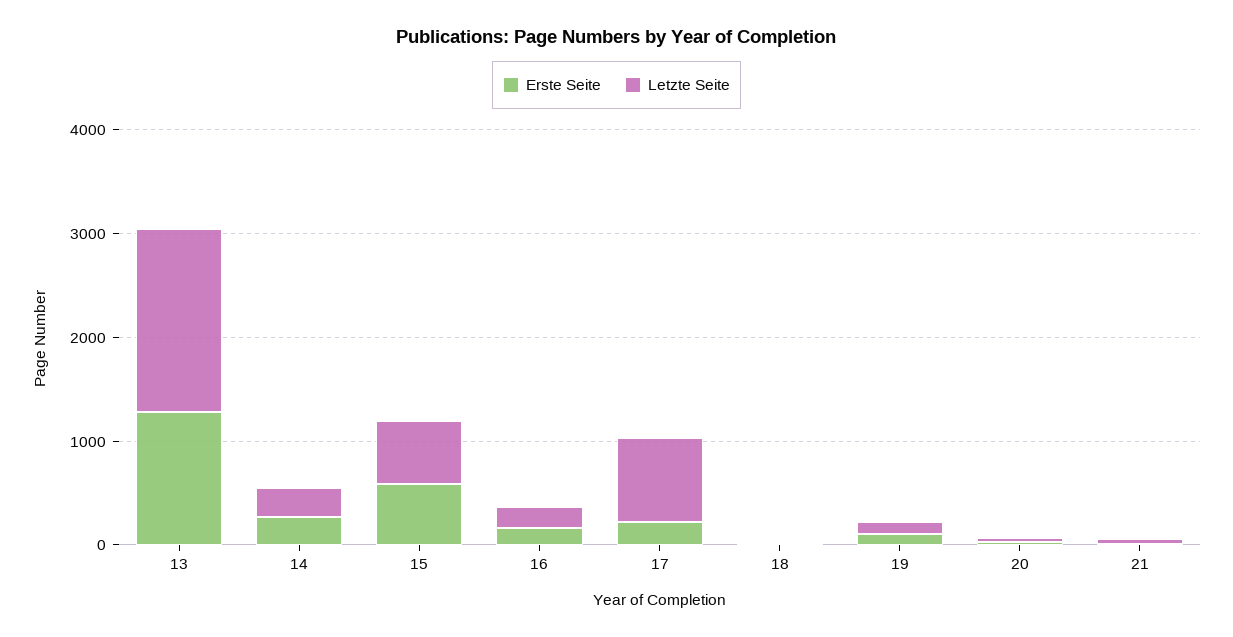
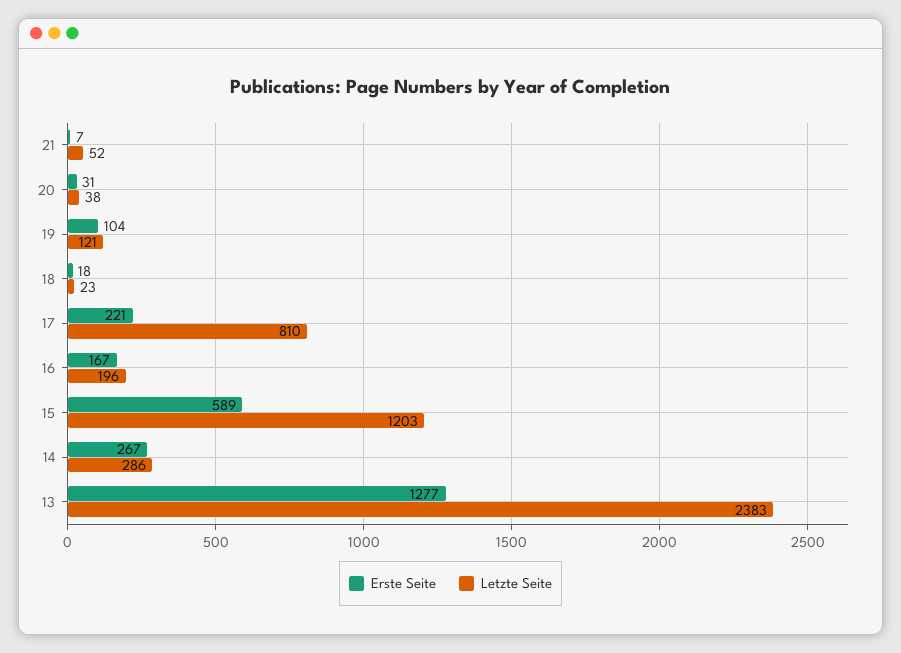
  {
    "Erste Seite": {
      "13": 1277,
      "14": 267,
      "15": 589,
      "16": 167,
      "17": 221,
      "18": 18,
      "19": 104,
      "20": 31,
      "21": 7
    },
    "Letzte Seite": {
-     "13": 1800,
+     "13": 2383,
      "14": 286,
-     "15": 600,
+     "15": 1203,
      "16": 196,
      "17": 810,
      "18": 23,
      "19": 121,
      "20": 38,
      "21": 52
    }
  }

